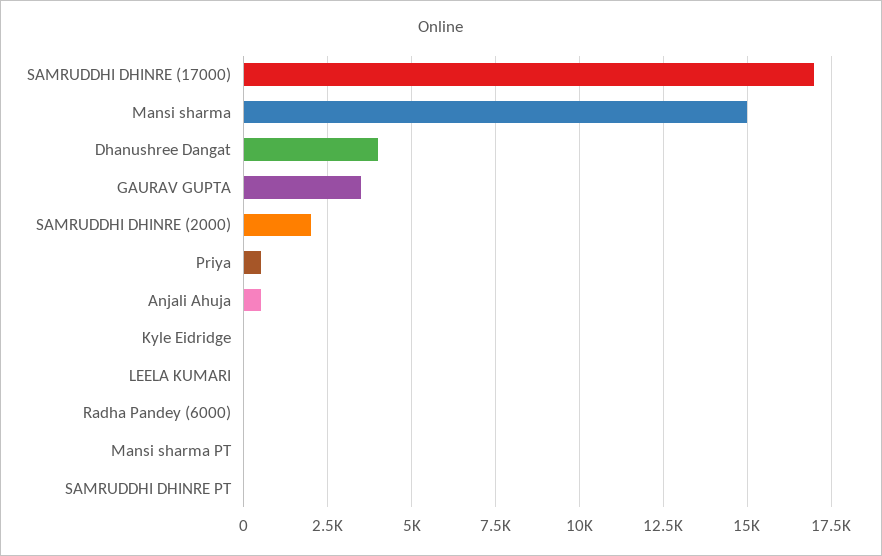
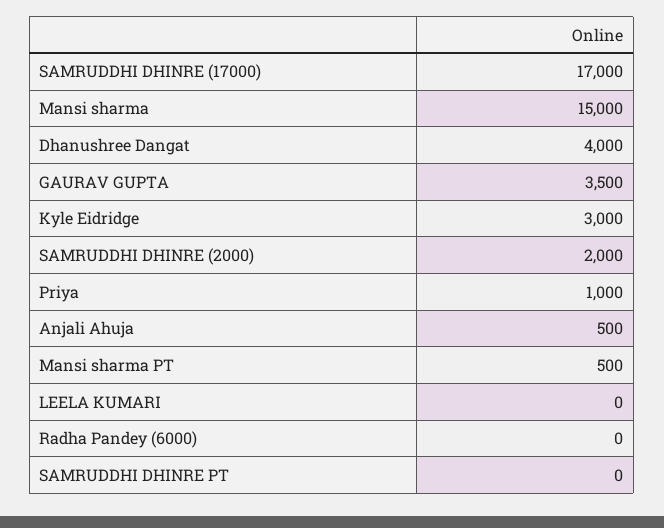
  {
    "SAMRUDDHI DHINRE (17000)": 17000,
    "Mansi sharma": 15000,
    "Dhanushree Dangat": 4000,
    "GAURAV GUPTA": 3500,
    "SAMRUDDHI DHINRE (2000)": 2000,
-   "Priya": 500,
+   "Priya": 1000,
    "Anjali Ahuja": 500,
-   "Kyle Eidridge": 0,
+   "Kyle Eidridge": 3000,
    "LEELA KUMARI": 0,
    "Radha Pandey (6000)": 0,
-   "Mansi sharma PT": 0,
+   "Mansi sharma PT": 500,
    "SAMRUDDHI DHINRE PT": 0
  }

